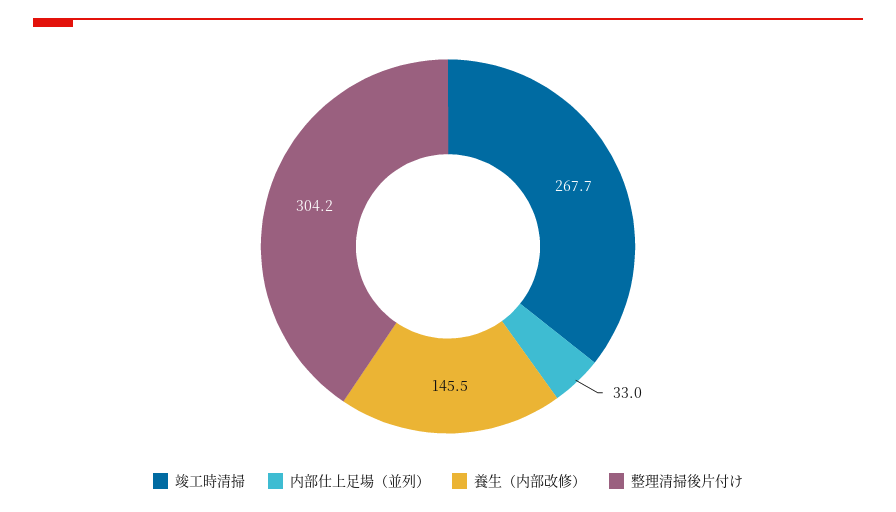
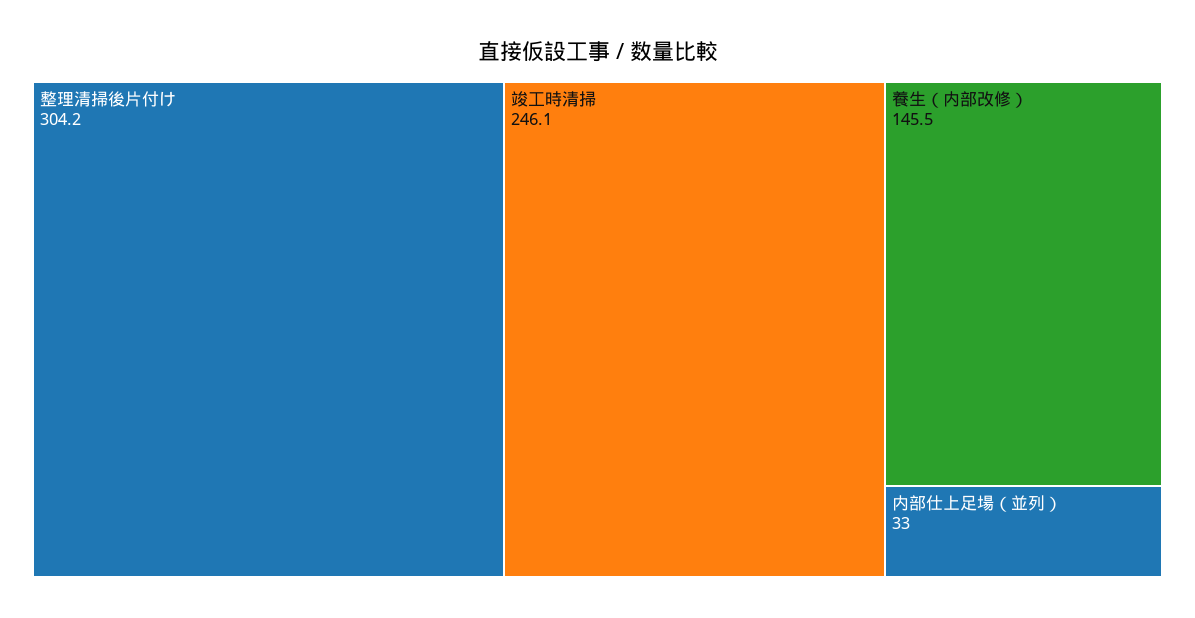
  {
-   "竣工時清掃": 267.7,
+   "竣工時清掃": 246.1,
    "内部仕上足場（並列）": 33,
    "養生（内部改修）": 145.5,
    "整理清掃後片付け": 304.2
  }

